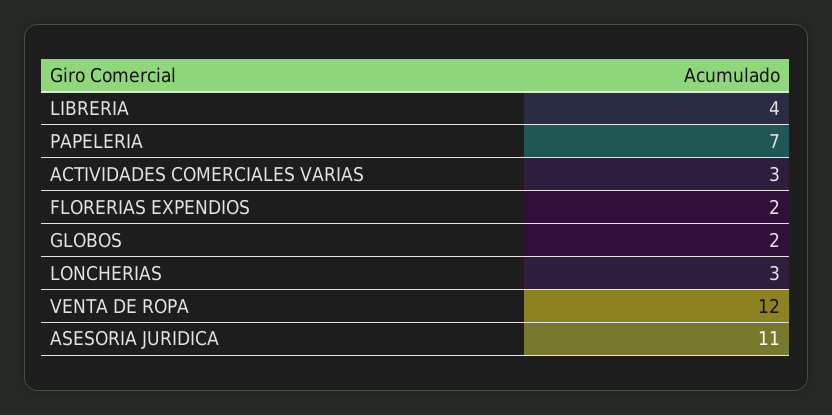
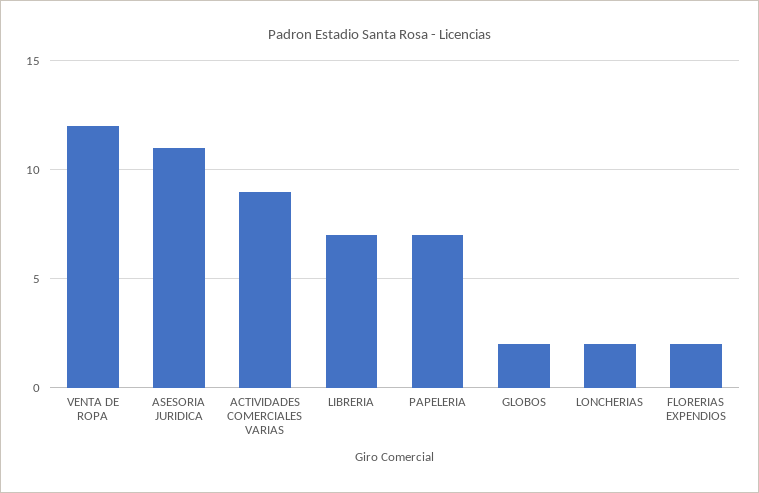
  {
-   "LIBRERIA": 4,
+   "LIBRERIA": 7,
    "PAPELERIA": 7,
-   "ACTIVIDADES COMERCIALES VARIAS": 3,
+   "ACTIVIDADES COMERCIALES VARIAS": 9,
    "FLORERIAS EXPENDIOS": 2,
    "GLOBOS": 2,
-   "LONCHERIAS": 3,
+   "LONCHERIAS": 2,
    "VENTA DE ROPA": 12,
    "ASESORIA JURIDICA": 11
  }

